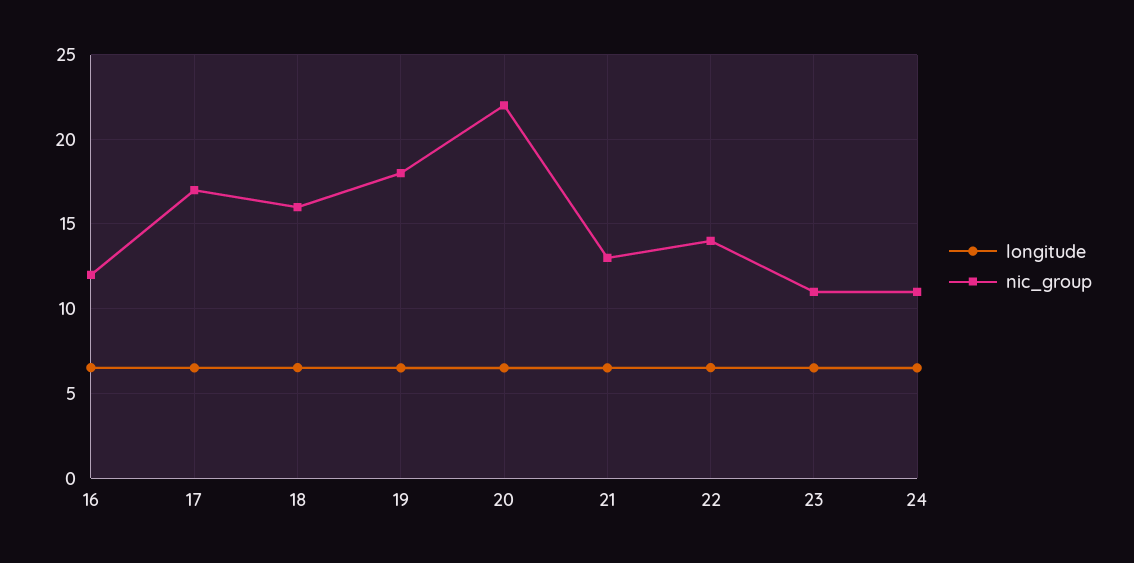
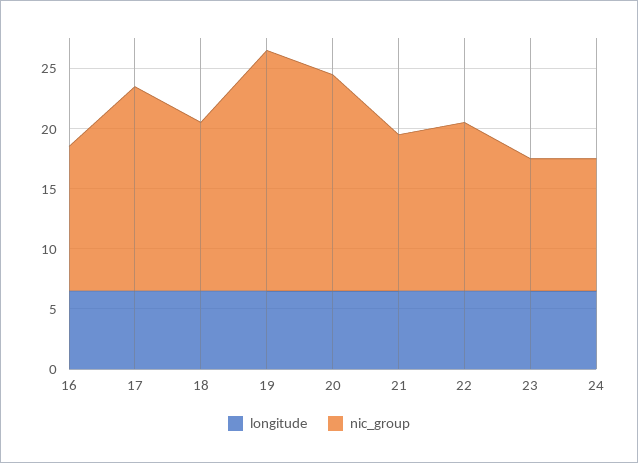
  {
    "longitude": {
      "16": 6.5,
      "17": 6.5,
      "18": 6.5,
      "19": 6.5,
      "20": 6.5,
      "21": 6.5,
      "22": 6.5,
      "23": 6.5,
      "24": 6.5
    },
    "nic_group": {
      "16": 12,
      "17": 17,
-     "18": 16,
+     "18": 14,
-     "19": 18,
+     "19": 20,
-     "20": 22,
+     "20": 18,
      "21": 13,
      "22": 14,
      "23": 11,
      "24": 11
    }
  }

